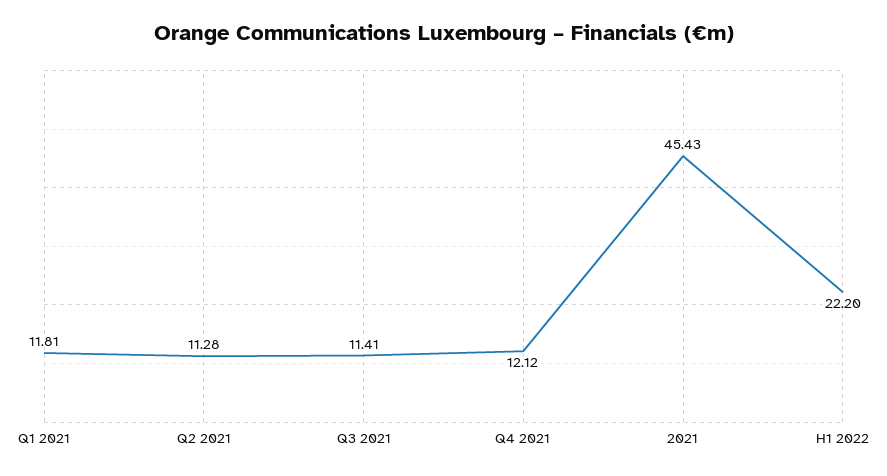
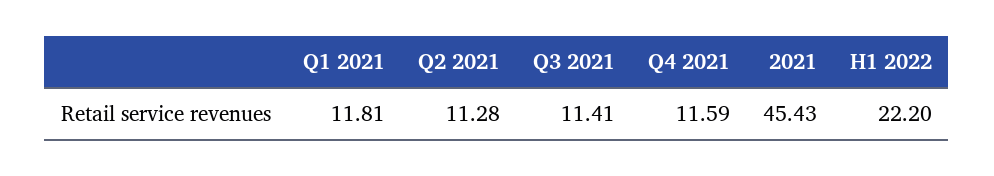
  {
    "Q1 2021": 11.81,
    "Q2 2021": 11.28,
    "Q3 2021": 11.41,
-   "Q4 2021": 12.12,
+   "Q4 2021": 11.59,
    "2021": 45.43,
    "H1 2022": 22.2
  }

